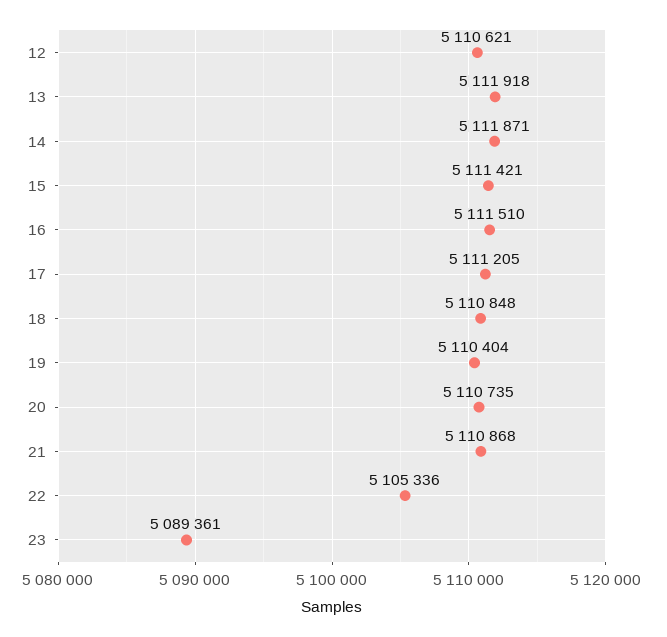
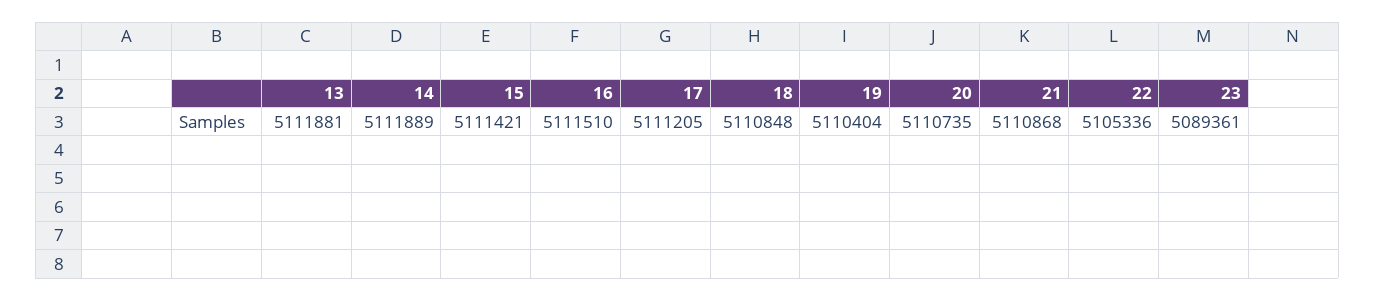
  {
-   "12": 5110621,
-   "13": 5111918,
+   "13": 5111881,
-   "14": 5111871,
+   "14": 5111889,
    "15": 5111421,
    "16": 5111510,
    "17": 5111205,
    "18": 5110848,
    "19": 5110404,
    "20": 5110735,
    "21": 5110868,
    "22": 5105336,
    "23": 5089361
  }

